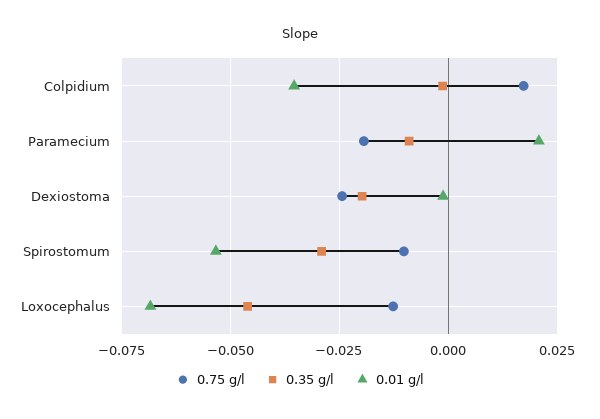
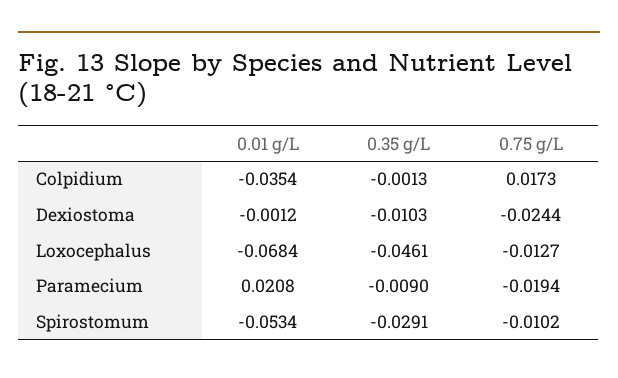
  {
    "0.75 g/l": {
      "Colpidium": 0.0173,
      "Paramecium": -0.0194,
      "Dexiostoma": -0.0244,
      "Spirostomum": -0.0102,
      "Loxocephalus": -0.0127
    },
    "0.35 g/l": {
      "Colpidium": -0.0013,
      "Paramecium": -0.009,
-     "Dexiostoma": -0.02,
+     "Dexiostoma": -0.0103,
      "Spirostomum": -0.0291,
      "Loxocephalus": -0.0461
    },
    "0.01 g/l": {
      "Colpidium": -0.0354,
      "Paramecium": 0.0208,
      "Dexiostoma": -0.0012,
      "Spirostomum": -0.0534,
      "Loxocephalus": -0.0684
    }
  }

